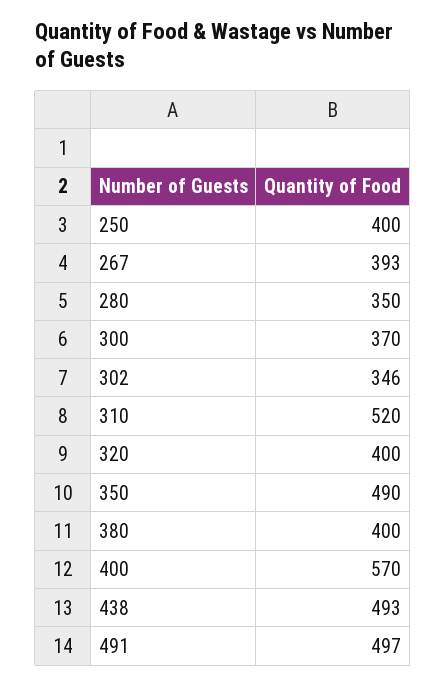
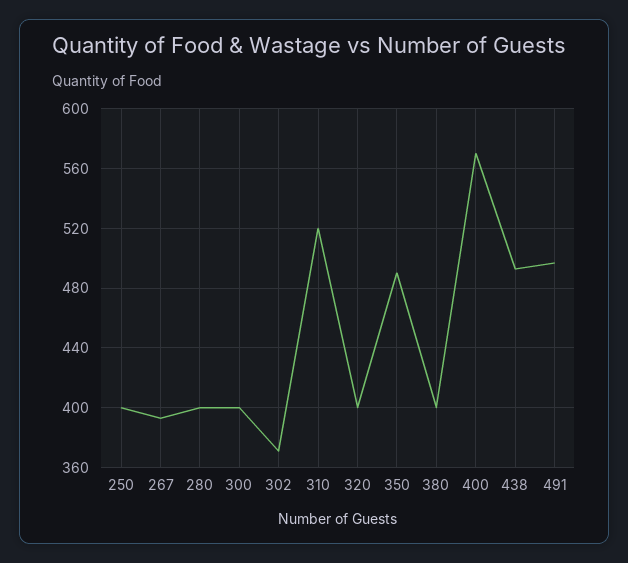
  {
    "250": 400,
    "267": 393,
-   "280": 350,
+   "280": 400,
-   "300": 370,
+   "300": 400,
-   "302": 346,
+   "302": 370,
    "310": 520,
    "320": 400,
    "350": 490,
    "380": 400,
    "400": 570,
    "438": 493,
    "491": 497
  }

